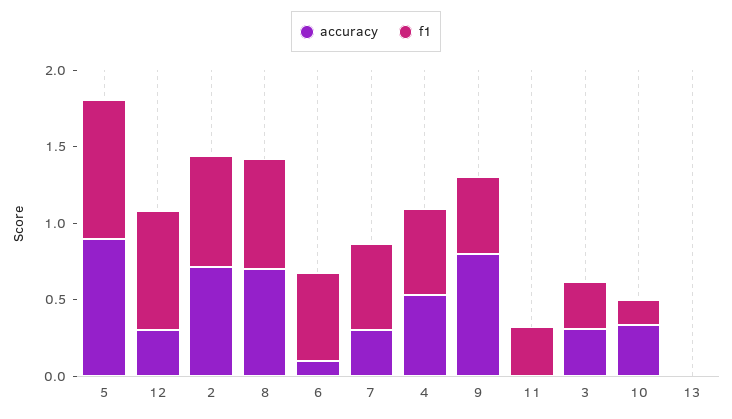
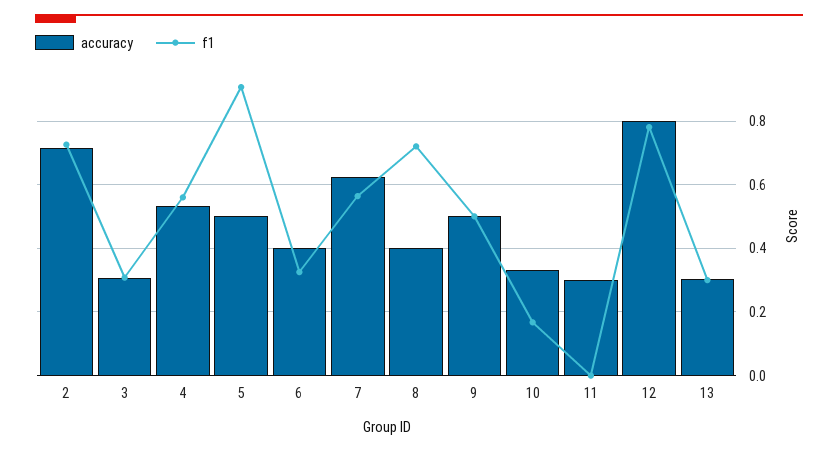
  {
    "accuracy": {
-     "5": 0.9,
+     "5": 0.5,
-     "12": 0.3,
+     "12": 0.8,
      "2": 0.72,
-     "8": 0.7,
+     "8": 0.4,
-     "6": 0.1,
+     "6": 0.4,
-     "7": 0.3,
+     "7": 0.62,
      "4": 0.54,
-     "9": 0.8,
+     "9": 0.5,
-     "11": 0,
+     "11": 0.3,
      "3": 0.3,
      "10": 0.34,
-     "13": 0
+     "13": 0.3
    },
    "f1": {
      "5": 0.9,
      "12": 0.78,
      "2": 0.72,
      "8": 0.72,
-     "6": 0.6,
+     "6": 0.32,
      "7": 0.56,
      "4": 0.56,
      "9": 0.5,
-     "11": 0.3,
+     "11": 0,
      "3": 0.3,
      "10": 0.16,
-     "13": 0
+     "13": 0.3
    }
  }

